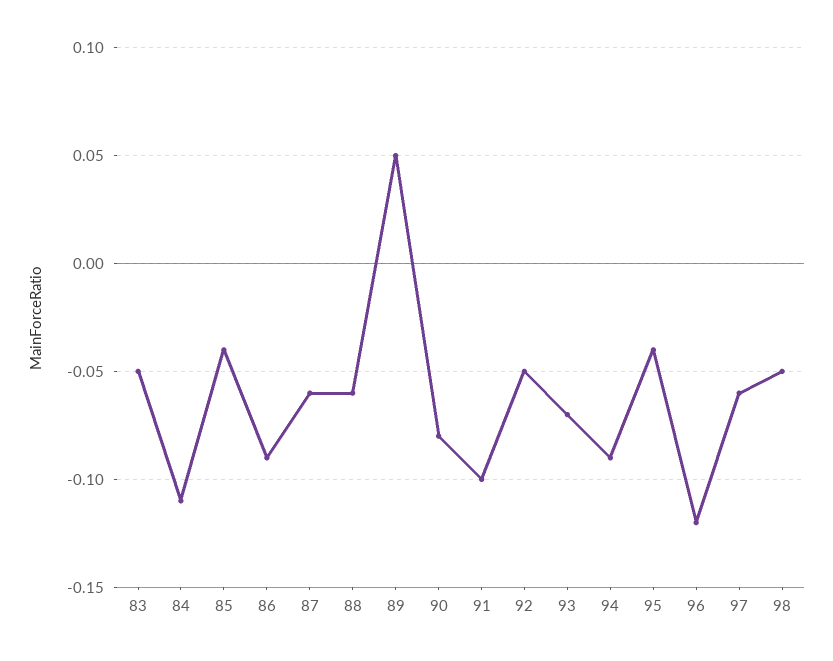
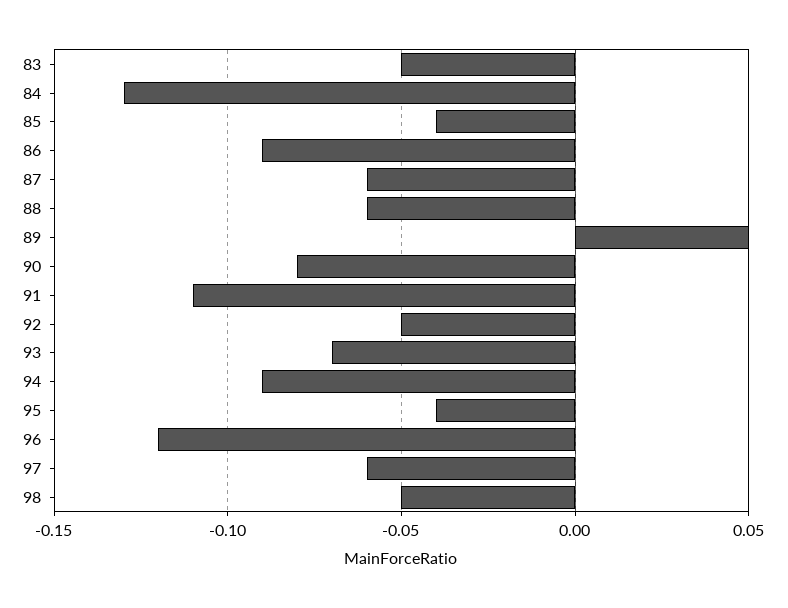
  {
    "83": -0.05,
-   "84": -0.11,
+   "84": -0.13,
    "85": -0.04,
    "86": -0.09,
    "87": -0.06,
    "88": -0.06,
    "89": 0.05,
    "90": -0.08,
-   "91": -0.1,
+   "91": -0.11,
    "92": -0.05,
    "93": -0.07,
    "94": -0.09,
    "95": -0.04,
    "96": -0.12,
    "97": -0.06,
    "98": -0.05
  }

